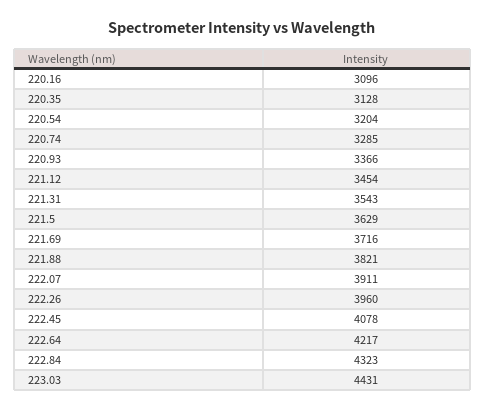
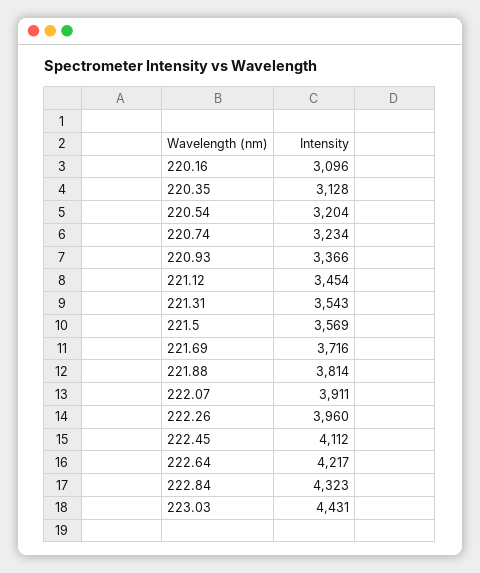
  {
    "220.16": 3096,
    "220.35": 3128,
    "220.54": 3204,
-   "220.74": 3285,
+   "220.74": 3234,
    "220.93": 3366,
    "221.12": 3454,
    "221.31": 3543,
-   "221.5": 3629,
+   "221.5": 3569,
    "221.69": 3716,
-   "221.88": 3821,
+   "221.88": 3814,
    "222.07": 3911,
    "222.26": 3960,
-   "222.45": 4078,
+   "222.45": 4112,
    "222.64": 4217,
    "222.84": 4323,
    "223.03": 4431
  }

